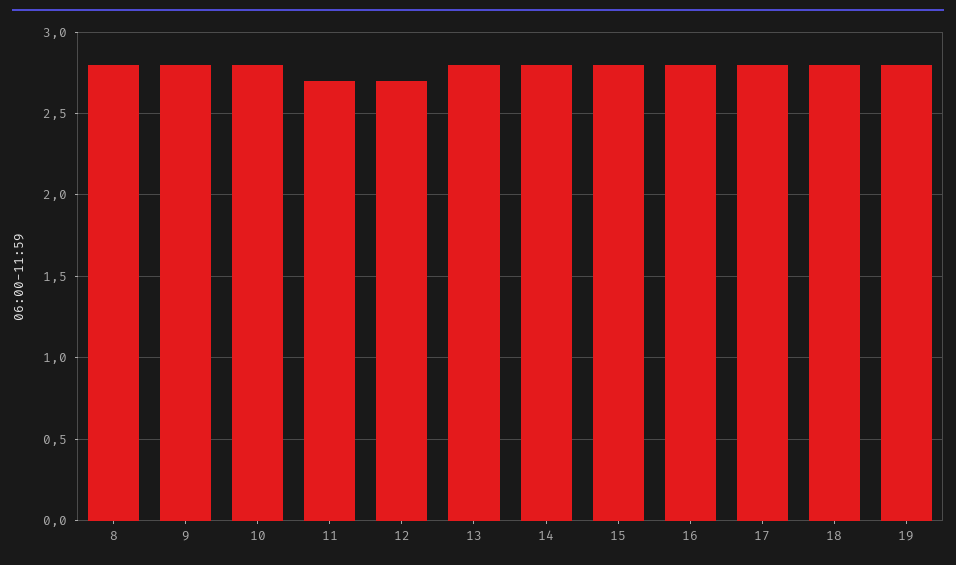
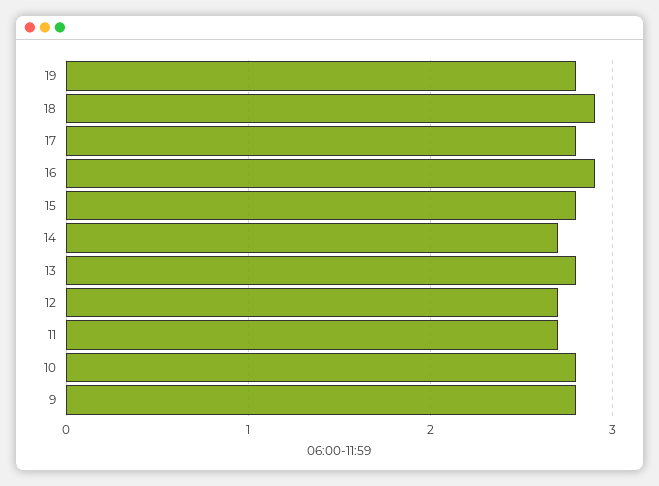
  {
-   "8": 2.8,
    "9": 2.8,
    "10": 2.8,
    "11": 2.7,
    "12": 2.7,
    "13": 2.8,
-   "14": 2.8,
+   "14": 2.7,
    "15": 2.8,
-   "16": 2.8,
+   "16": 2.9,
    "17": 2.8,
-   "18": 2.8,
+   "18": 2.9,
    "19": 2.8
  }

